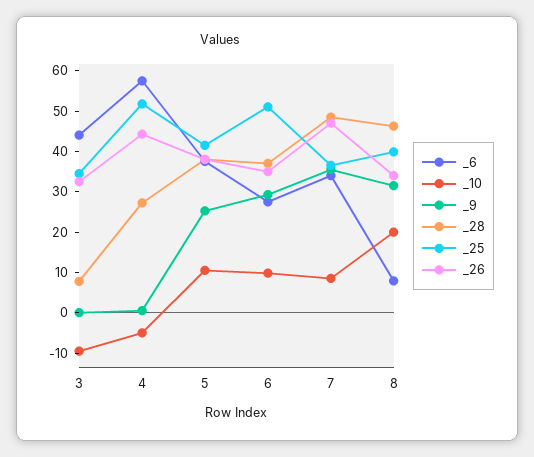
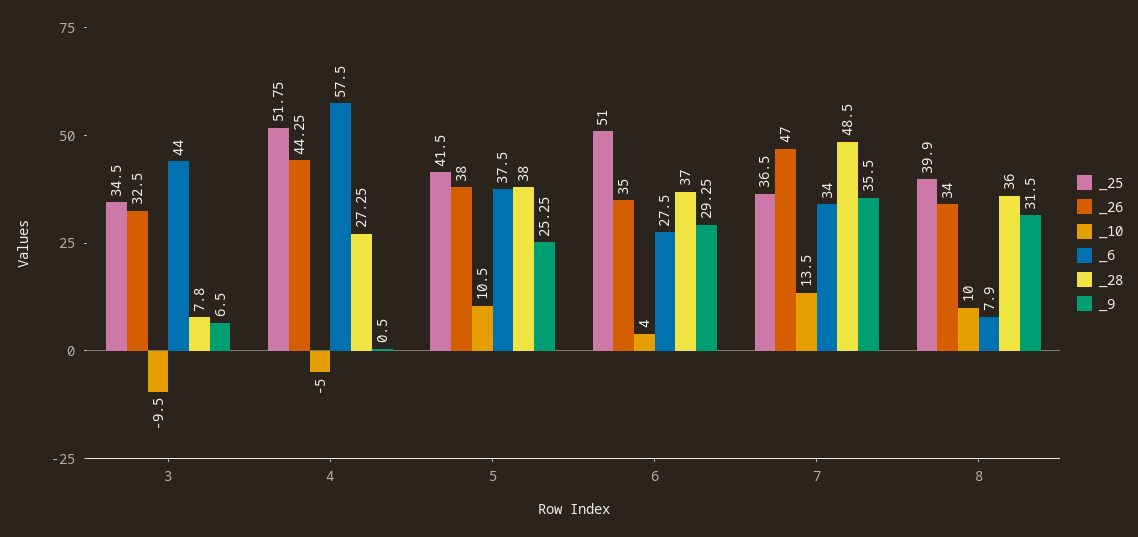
  {
    "_6": {
      "3": 44,
      "4": 57.5,
      "5": 37.5,
      "6": 27.5,
      "7": 34,
      "8": 7.9
    },
    "_10": {
      "3": -9.5,
      "4": -5,
      "5": 10.5,
-     "6": 10,
+     "6": 4,
-     "7": 8,
+     "7": 13.5,
-     "8": 20
+     "8": 10
    },
    "_9": {
-     "3": 0,
+     "3": 6.5,
      "4": 0.5,
      "5": 25.25,
      "6": 29.25,
      "7": 35.5,
      "8": 31.5
    },
    "_28": {
      "3": 7.8,
      "4": 27.25,
      "5": 38,
      "6": 37,
      "7": 48.5,
-     "8": 46
+     "8": 36
    },
    "_25": {
      "3": 34.5,
      "4": 51.75,
      "5": 41.5,
      "6": 51,
      "7": 36.5,
      "8": 39.9
    },
    "_26": {
      "3": 32.5,
      "4": 44.25,
      "5": 38,
      "6": 35,
      "7": 47,
      "8": 34
    }
  }

